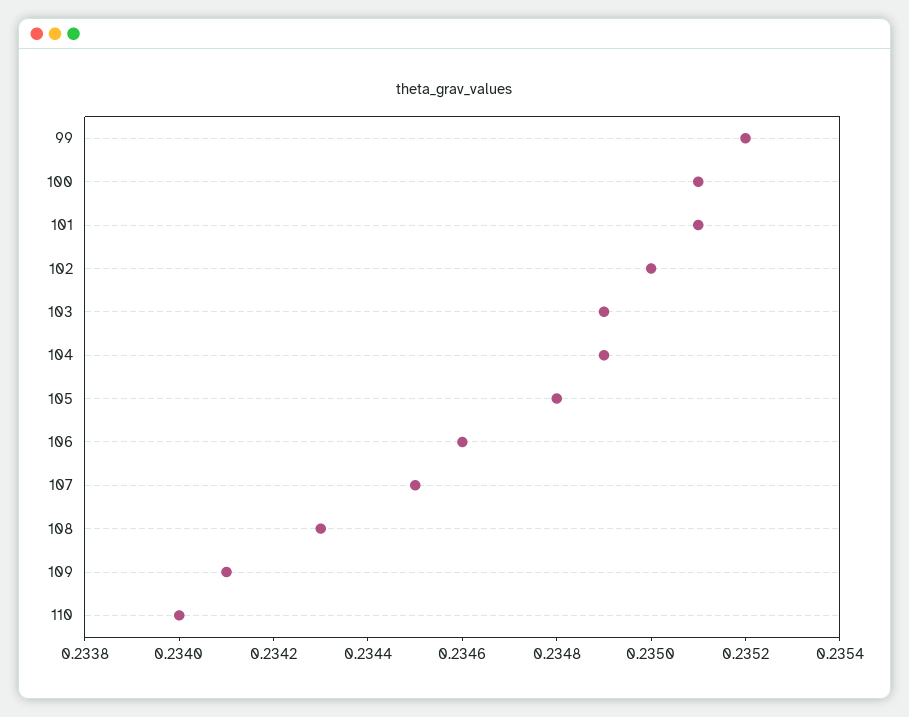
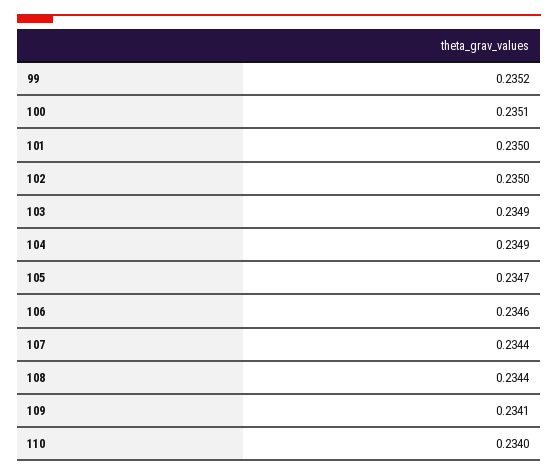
  {
    "99": 0.2352,
    "100": 0.2351,
-   "101": 0.2351,
+   "101": 0.235,
    "102": 0.235,
    "103": 0.2349,
    "104": 0.2349,
-   "105": 0.2348,
+   "105": 0.2347,
    "106": 0.2346,
-   "107": 0.2345,
+   "107": 0.2344,
-   "108": 0.2343,
+   "108": 0.2344,
    "109": 0.2341,
    "110": 0.234
  }

